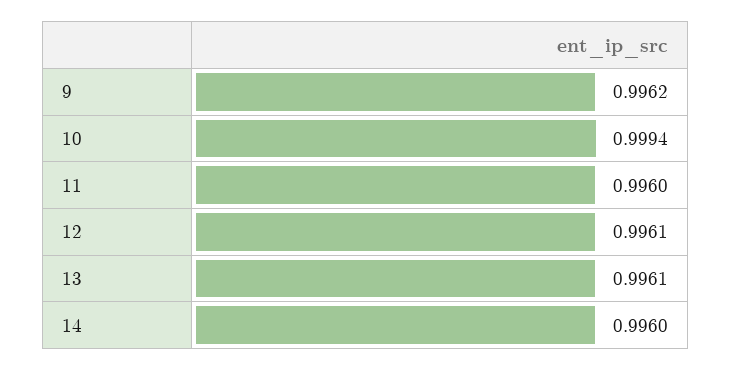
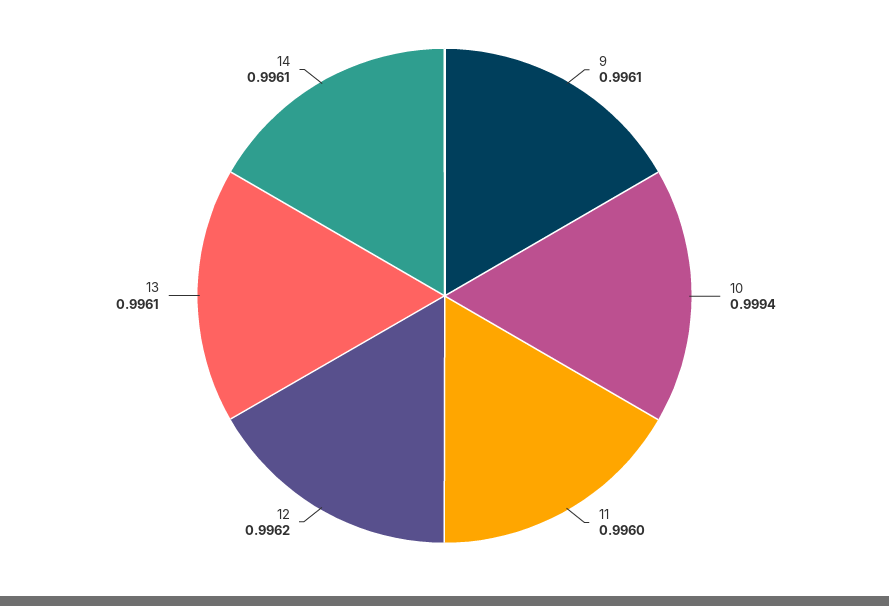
  {
-   "9": 0.9962,
+   "9": 0.9961,
    "10": 0.9994,
    "11": 0.996,
-   "12": 0.9961,
+   "12": 0.9962,
    "13": 0.9961,
-   "14": 0.996
+   "14": 0.9961
  }

